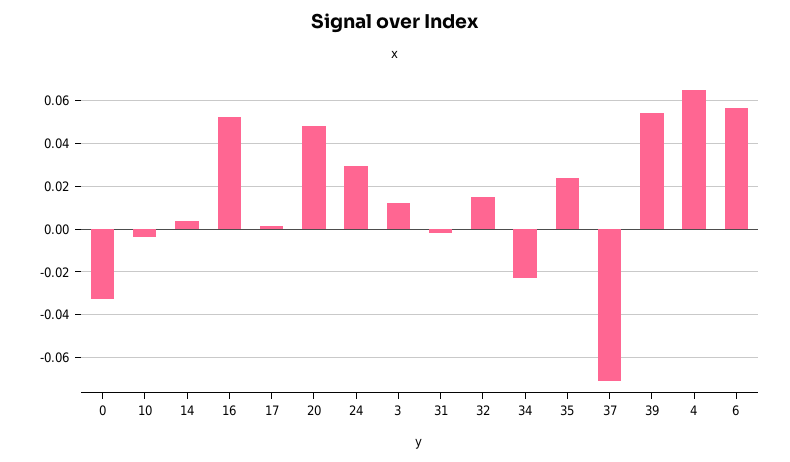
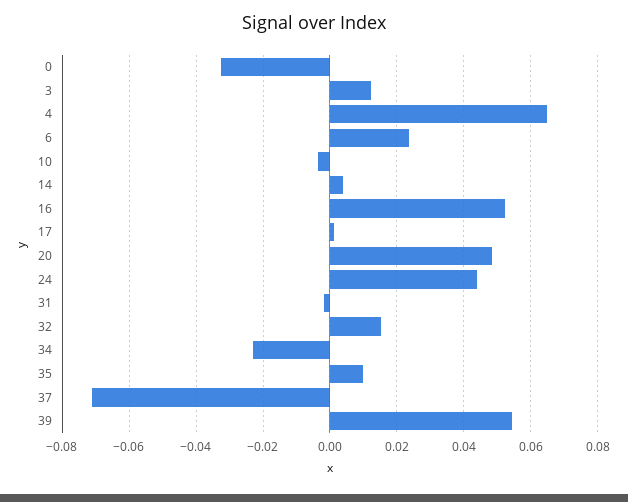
  {
    "0": -0.032,
    "10": -0.004,
    "14": 0.004,
    "16": 0.052,
    "17": 0.002,
    "20": 0.048,
-   "24": 0.03,
+   "24": 0.044,
    "3": 0.012,
    "31": -0.002,
    "32": 0.016,
    "34": -0.024,
-   "35": 0.025,
+   "35": 0.01,
    "37": -0.072,
    "39": 0.054,
    "4": 0.064,
-   "6": 0.055
+   "6": 0.024
  }

